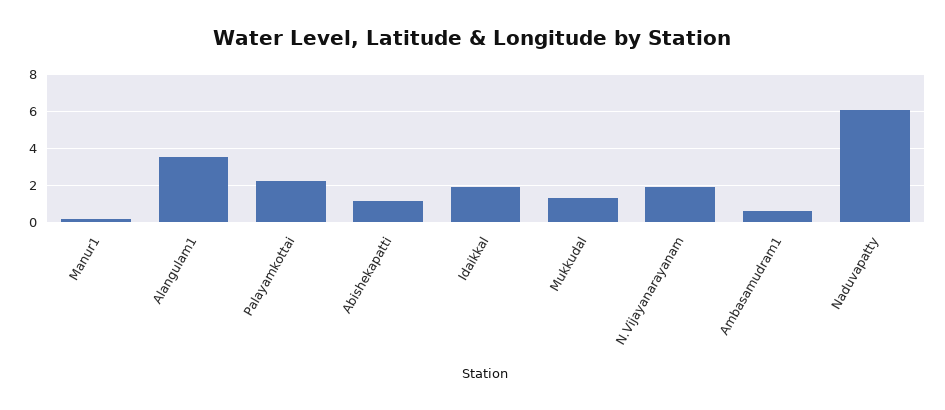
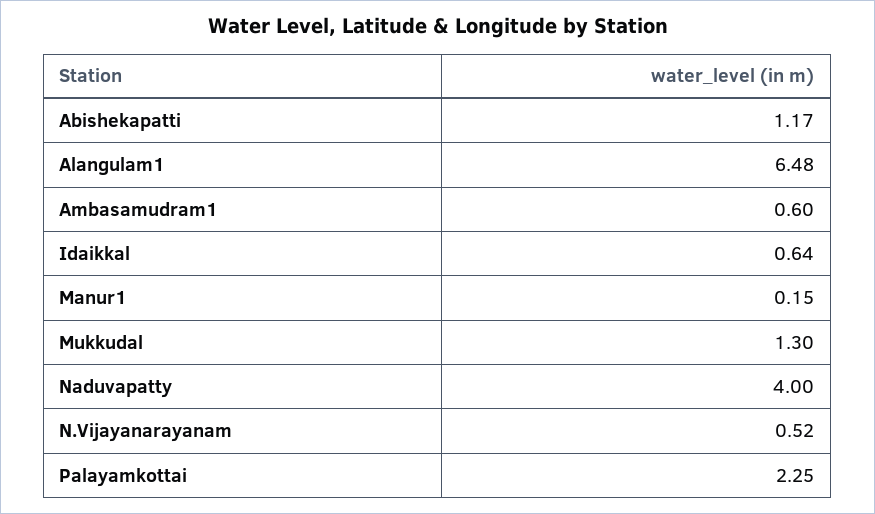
  {
    "Manur1": 0.15,
-   "Alangulam1": 3.5,
+   "Alangulam1": 6.48,
    "Palayamkottai": 2.25,
    "Abishekapatti": 1.17,
-   "Idaikkal": 2,
+   "Idaikkal": 0.64,
    "Mukkudal": 1.3,
-   "N.Vijayanarayanam": 2,
+   "N.Vijayanarayanam": 0.52,
    "Ambasamudram1": 0.6,
-   "Naduvapatty": 6
+   "Naduvapatty": 4
  }

